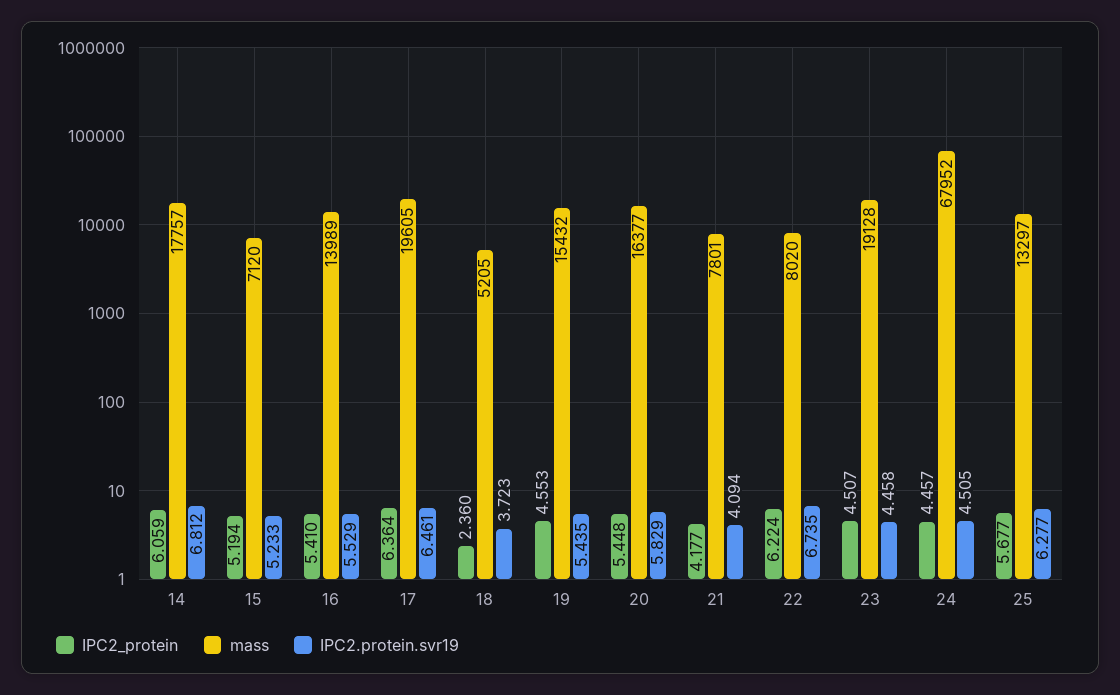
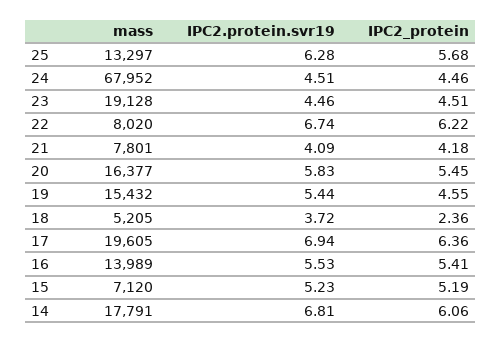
  {
    "IPC2_protein": {
      "14": 6.059,
      "15": 5.194,
      "16": 5.41,
      "17": 6.364,
      "18": 2.36,
      "19": 4.553,
      "20": 5.448,
      "21": 4.177,
      "22": 6.224,
      "23": 4.507,
      "24": 4.457,
      "25": 5.677
    },
    "mass": {
-     "14": 17757,
+     "14": 17791,
      "15": 7120,
      "16": 13989,
      "17": 19605,
      "18": 5205,
      "19": 15432,
      "20": 16377,
      "21": 7801,
      "22": 8020,
      "23": 19128,
      "24": 67952,
      "25": 13297
    },
    "IPC2.protein.svr19": {
      "14": 6.812,
      "15": 5.233,
      "16": 5.529,
-     "17": 6.461,
+     "17": 6.94,
      "18": 3.723,
      "19": 5.435,
      "20": 5.829,
      "21": 4.094,
      "22": 6.735,
      "23": 4.458,
      "24": 4.505,
      "25": 6.277
    }
  }

